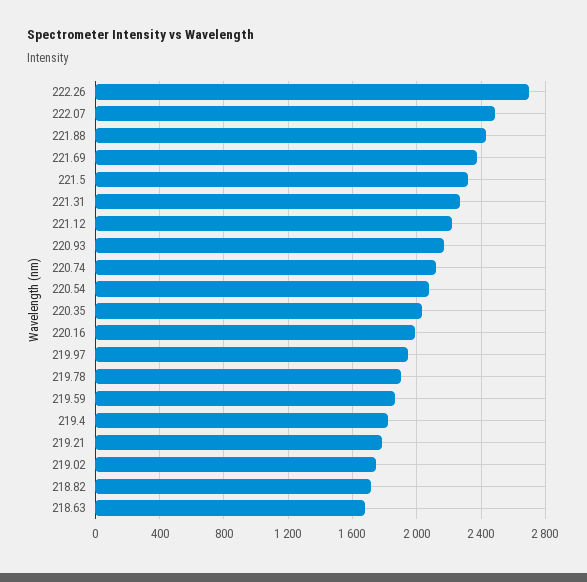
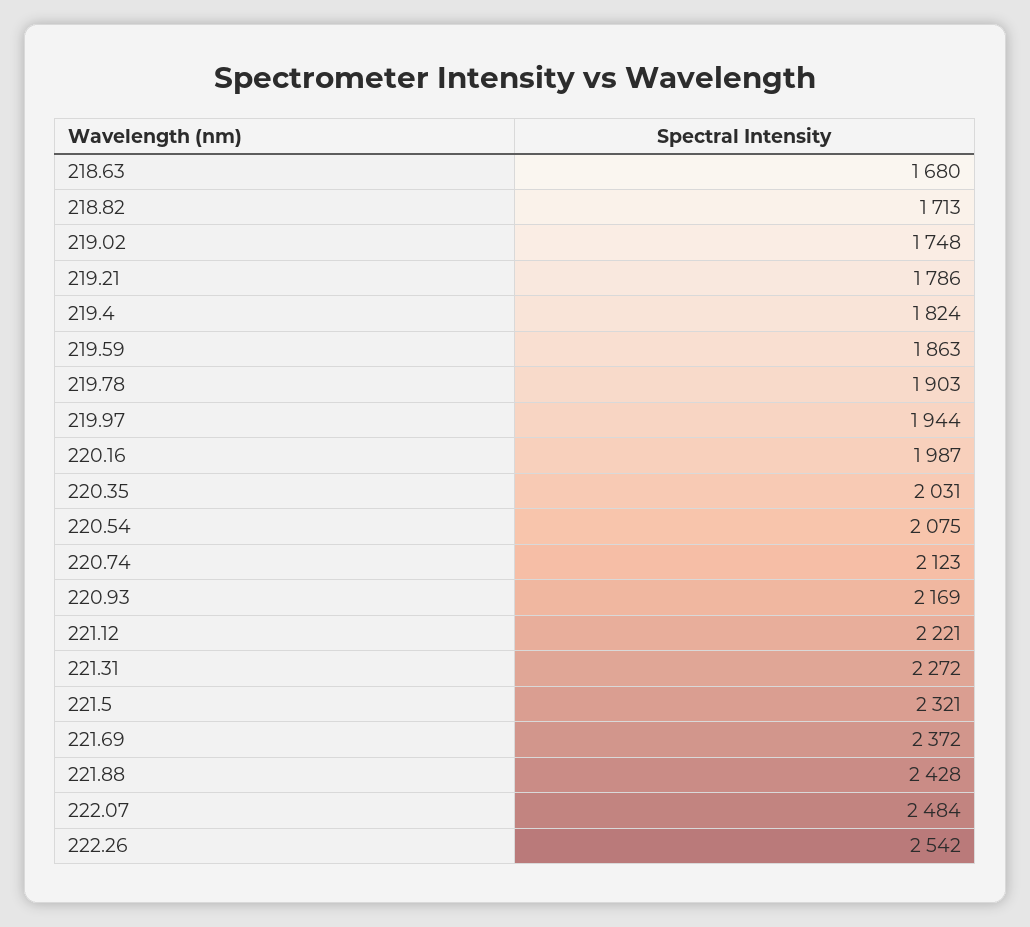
  {
-   "222.26": 2700,
+   "222.26": 2542,
    "222.07": 2484,
    "221.88": 2428,
    "221.69": 2372,
    "221.5": 2321,
    "221.31": 2272,
    "221.12": 2221,
    "220.93": 2169,
    "220.74": 2123,
    "220.54": 2075,
    "220.35": 2031,
    "220.16": 1987,
    "219.97": 1944,
    "219.78": 1903,
    "219.59": 1863,
    "219.4": 1824,
    "219.21": 1786,
    "219.02": 1748,
    "218.82": 1713,
    "218.63": 1680
  }

